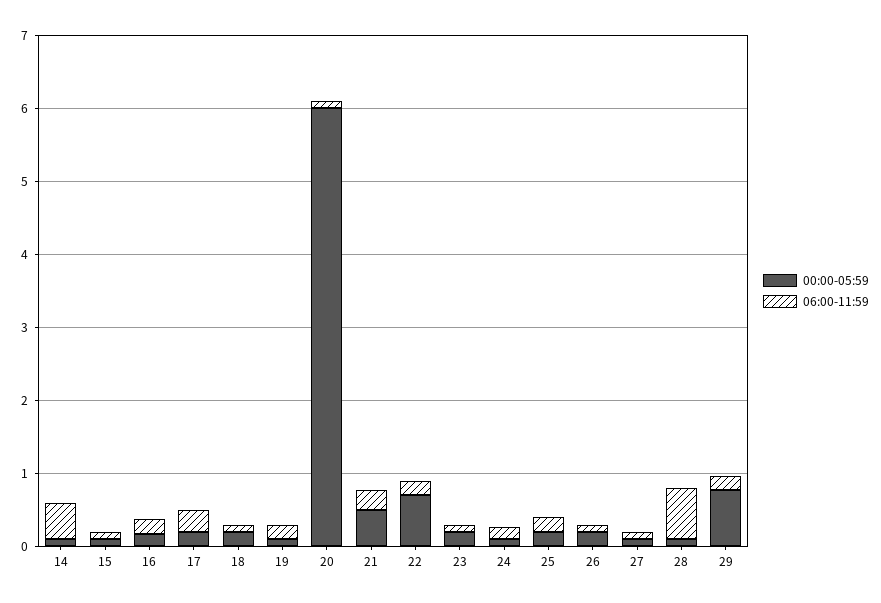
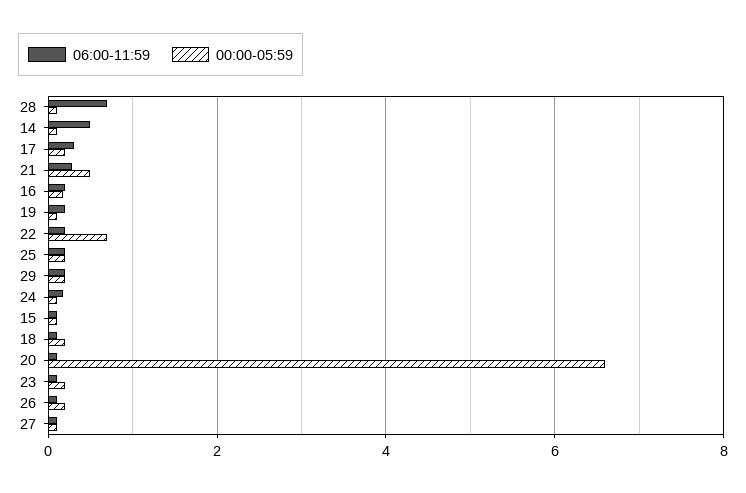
  {
    "00:00-05:59": {
      "14": 0.2,
      "15": 0.2,
      "16": 0.2,
      "17": 0.2,
      "18": 0.2,
      "19": 0.2,
-     "20": 6,
+     "20": 6.6,
      "21": 0.6,
      "22": 0.8,
      "23": 0.2,
      "24": 0.2,
      "25": 0.2,
      "26": 0.2,
      "27": 0.2,
      "28": 0.2,
-     "29": 0.8
+     "29": 0.2
    },
    "06:00-11:59": {
      "14": 0.6,
      "15": 0.2,
      "16": 0.2,
      "17": 0.4,
      "18": 0.2,
      "19": 0.2,
      "20": 0.2,
      "21": 0.2,
      "22": 0.2,
      "23": 0.2,
      "24": 0.2,
      "25": 0.2,
      "26": 0.2,
      "27": 0.2,
      "28": 0.8,
      "29": 0.2
    }
  }

